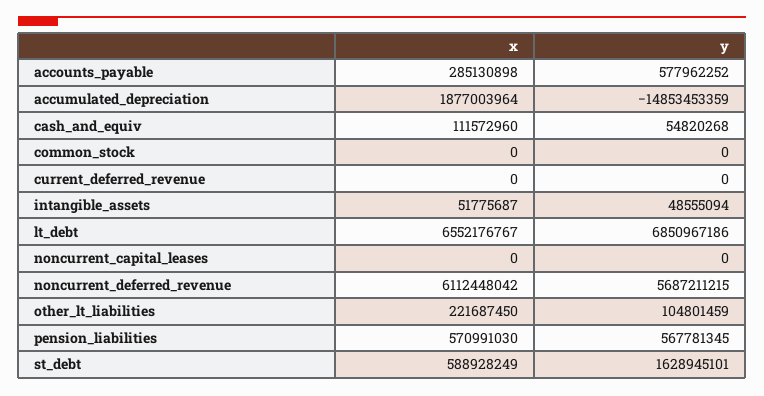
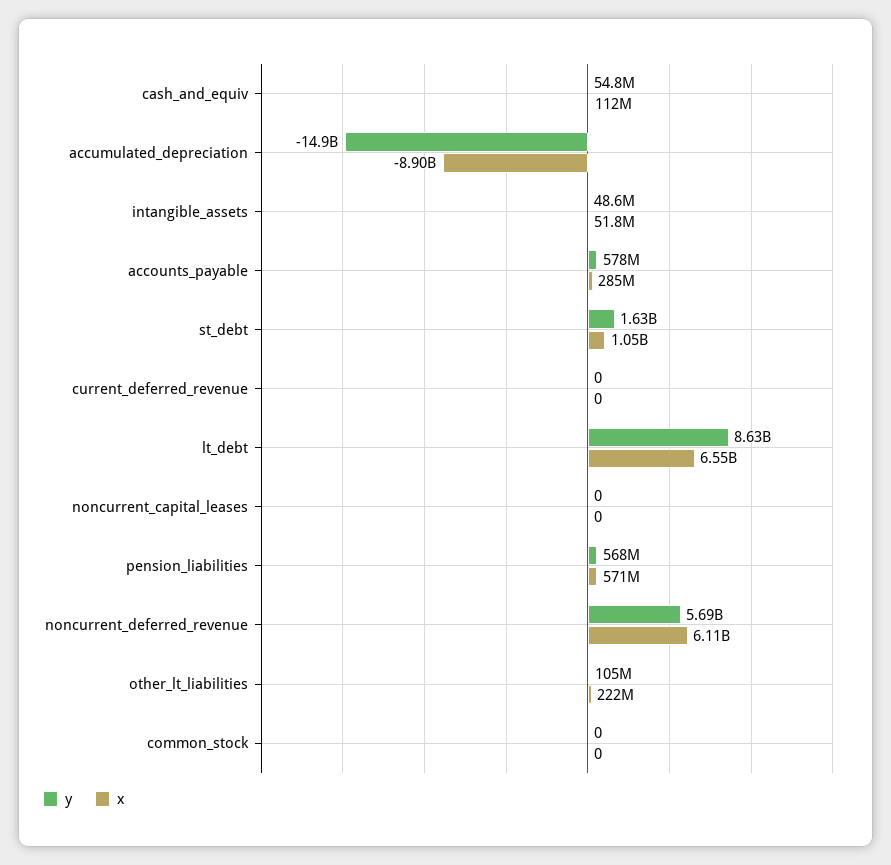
  {
    "x": {
      "accounts_payable": 285130898,
-     "accumulated_depreciation": 1877003964,
+     "accumulated_depreciation": -8900000000,
      "cash_and_equiv": 111572960,
      "common_stock": 0,
      "current_deferred_revenue": 0,
      "intangible_assets": 51775687,
      "lt_debt": 6552176767,
      "noncurrent_capital_leases": 0,
      "noncurrent_deferred_revenue": 6112448042,
      "other_lt_liabilities": 221687450,
      "pension_liabilities": 570991030,
-     "st_debt": 588928249
+     "st_debt": 1050000000
    },
    "y": {
      "accounts_payable": 577962252,
      "accumulated_depreciation": -14853453359,
      "cash_and_equiv": 54820268,
      "common_stock": 0,
      "current_deferred_revenue": 0,
      "intangible_assets": 48555094,
-     "lt_debt": 6850967186,
+     "lt_debt": 8630000000,
      "noncurrent_capital_leases": 0,
      "noncurrent_deferred_revenue": 5687211215,
      "other_lt_liabilities": 104801459,
      "pension_liabilities": 567781345,
      "st_debt": 1628945101
    }
  }

